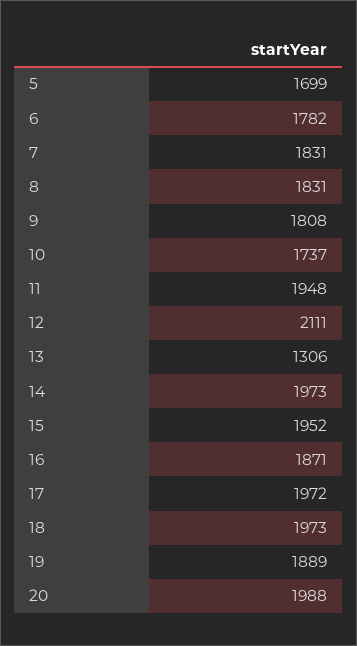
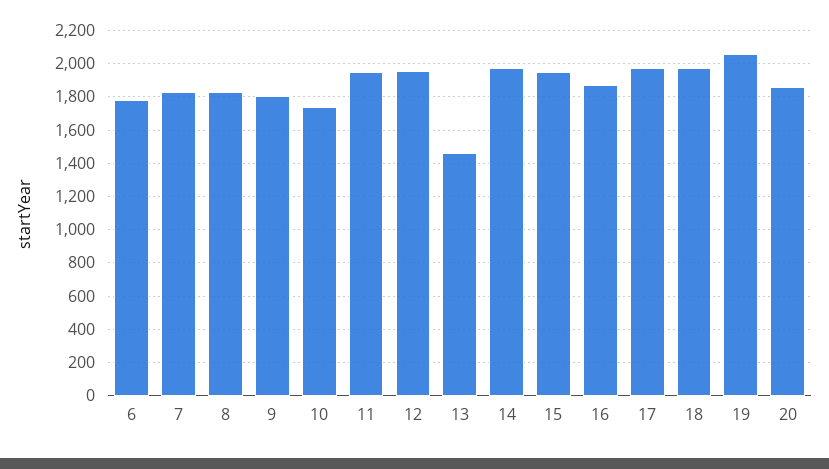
  {
-   "5": 1699,
    "6": 1782,
    "7": 1831,
    "8": 1831,
    "9": 1808,
    "10": 1737,
    "11": 1948,
-   "12": 2111,
+   "12": 1950,
-   "13": 1306,
+   "13": 1450,
    "14": 1973,
    "15": 1952,
    "16": 1871,
    "17": 1972,
    "18": 1973,
-   "19": 1889,
+   "19": 2050,
-   "20": 1988
+   "20": 1850
  }

